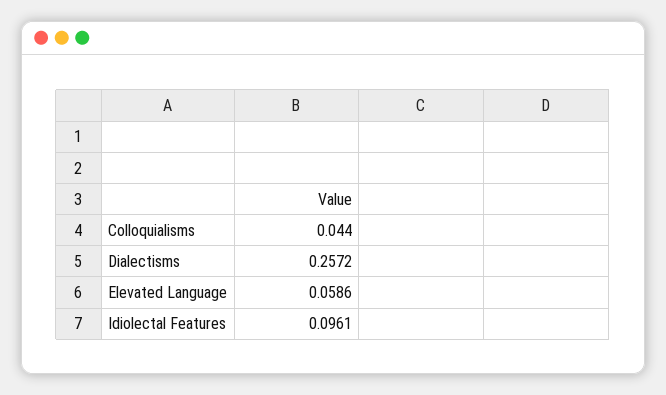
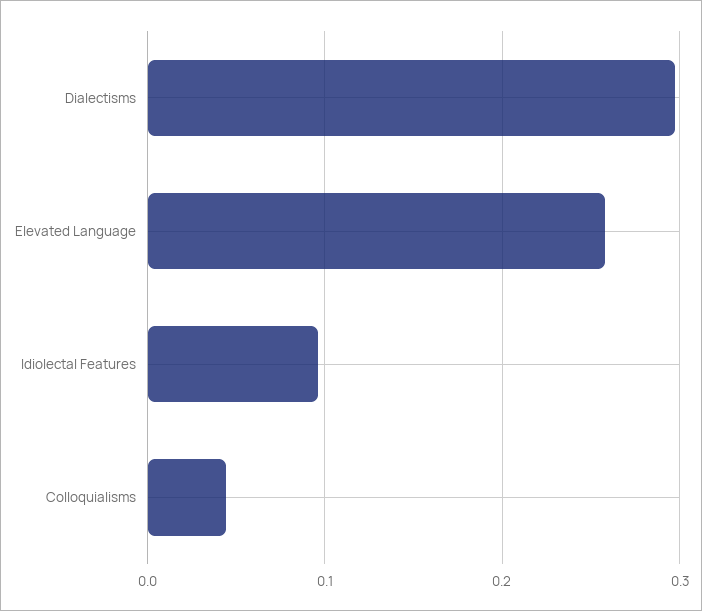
  {
    "Colloquialisms": 0.044,
-   "Dialectisms": 0.2572,
+   "Dialectisms": 0.3,
-   "Elevated Language": 0.0586,
+   "Elevated Language": 0.26,
    "Idiolectal Features": 0.0961
  }

